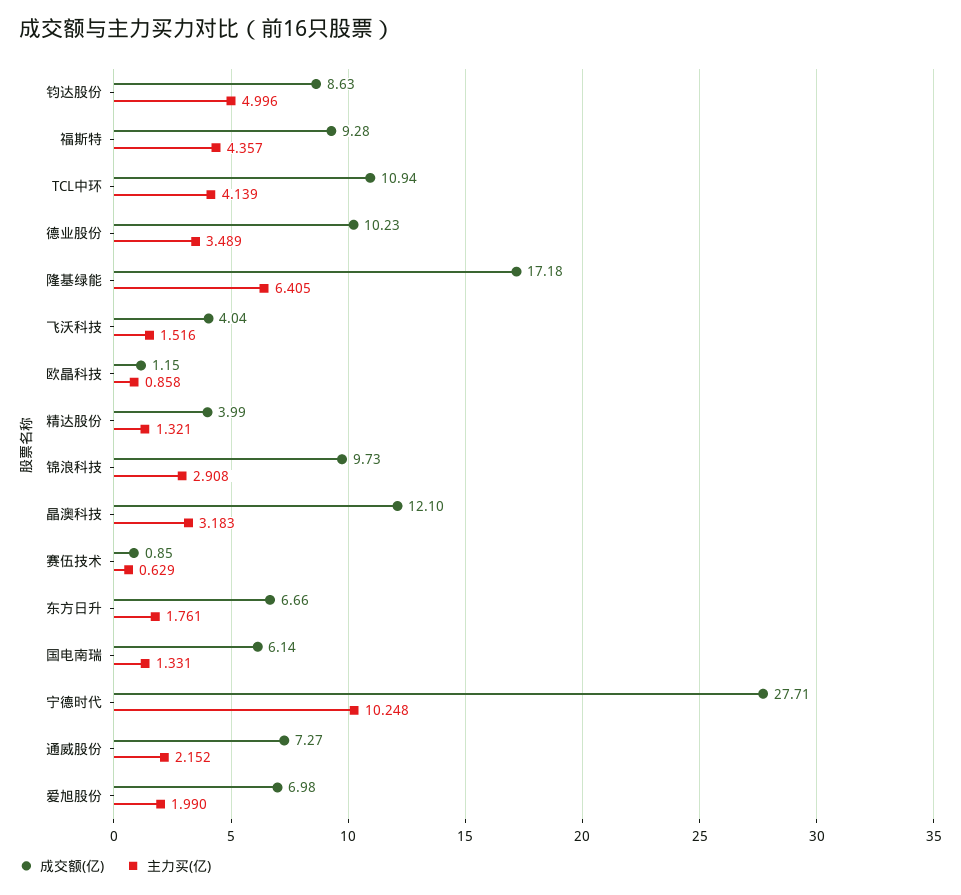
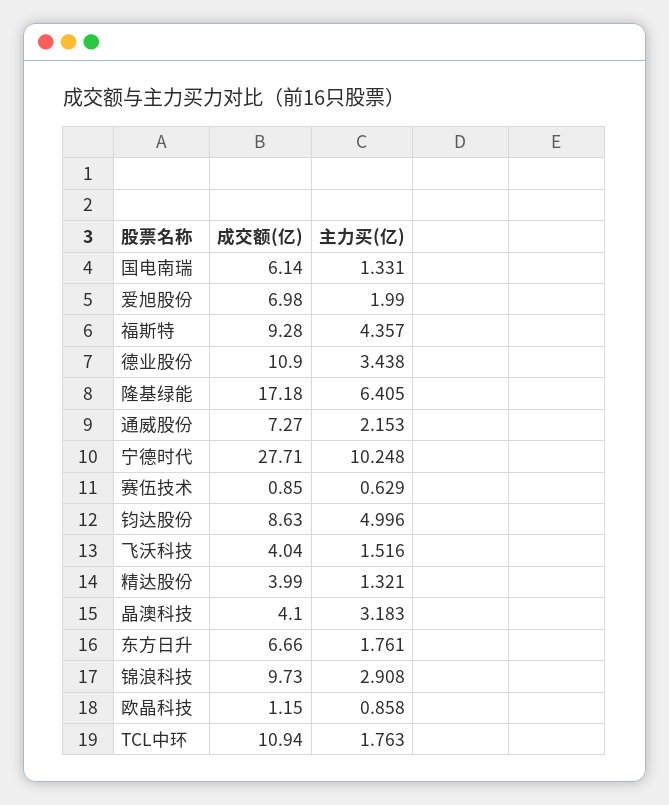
  {
    "成交额(亿)": {
      "钧达股份": 8.63,
      "福斯特": 9.28,
      "TCL中环": 10.94,
-     "德业股份": 10.23,
+     "德业股份": 10.9,
      "隆基绿能": 17.18,
      "飞沃科技": 4.04,
      "欧晶科技": 1.15,
      "精达股份": 3.99,
      "锦浪科技": 9.73,
-     "晶澳科技": 12.1,
+     "晶澳科技": 4.1,
      "赛伍技术": 0.85,
      "东方日升": 6.66,
      "国电南瑞": 6.14,
      "宁德时代": 27.71,
      "通威股份": 7.27,
      "爱旭股份": 6.98
    },
    "主力买(亿)": {
      "钧达股份": 4.996,
      "福斯特": 4.357,
-     "TCL中环": 4.139,
+     "TCL中环": 1.763,
-     "德业股份": 3.489,
+     "德业股份": 3.438,
      "隆基绿能": 6.405,
      "飞沃科技": 1.516,
      "欧晶科技": 0.858,
      "精达股份": 1.321,
      "锦浪科技": 2.908,
      "晶澳科技": 3.183,
      "赛伍技术": 0.629,
      "东方日升": 1.761,
      "国电南瑞": 1.331,
      "宁德时代": 10.248,
-     "通威股份": 2.152,
+     "通威股份": 2.153,
      "爱旭股份": 1.99
    }
  }

